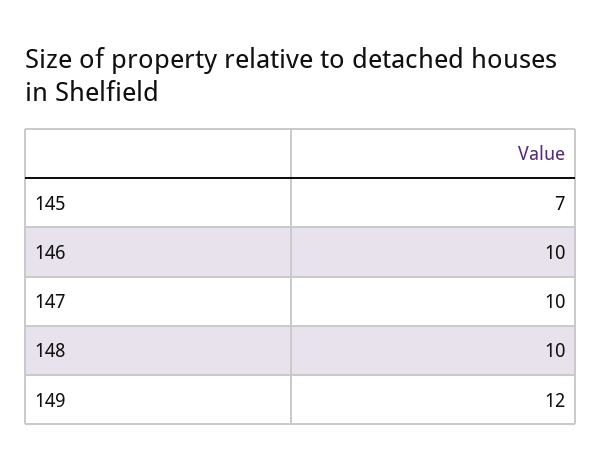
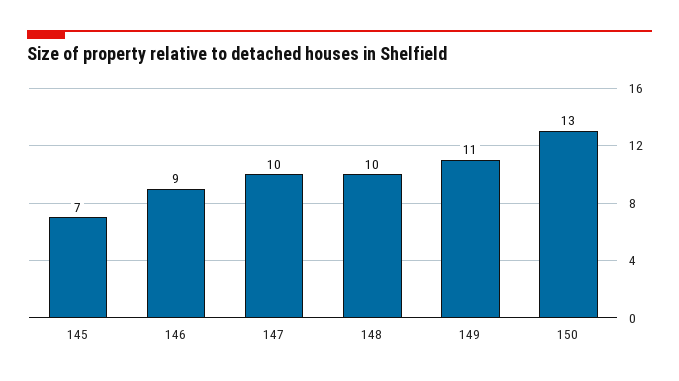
  {
    "145": 7,
-   "146": 10,
+   "146": 9,
    "147": 10,
    "148": 10,
-   "149": 12
+   "149": 11,
+   "150": 13
  }

